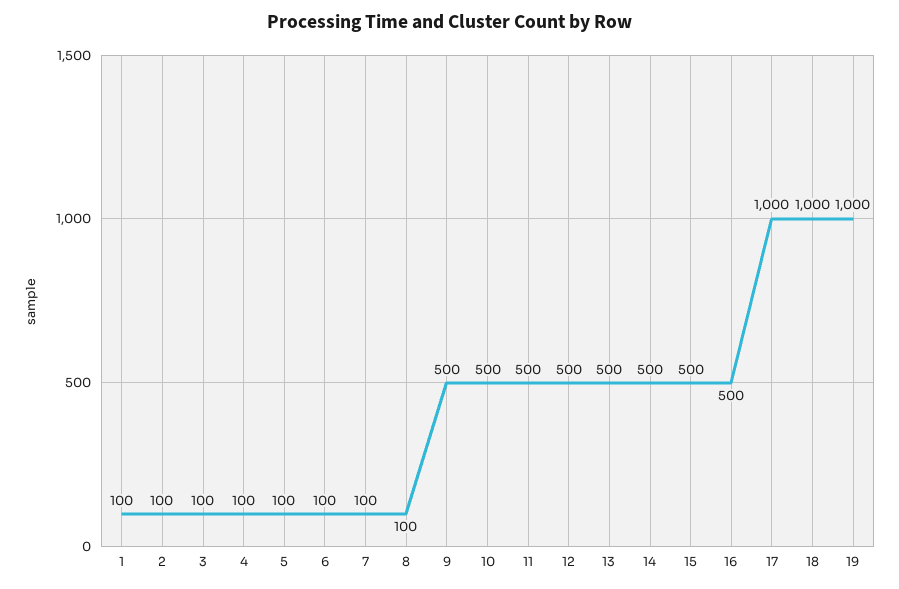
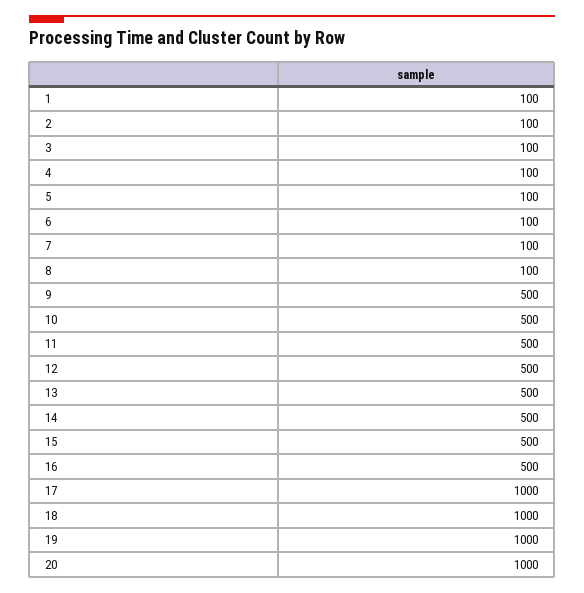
  {
    "1": 100,
    "2": 100,
    "3": 100,
    "4": 100,
    "5": 100,
    "6": 100,
    "7": 100,
    "8": 100,
    "9": 500,
    "10": 500,
    "11": 500,
    "12": 500,
    "13": 500,
    "14": 500,
    "15": 500,
    "16": 500,
    "17": 1000,
    "18": 1000,
-   "19": 1000
+   "19": 1000,
+   "20": 1000
  }

